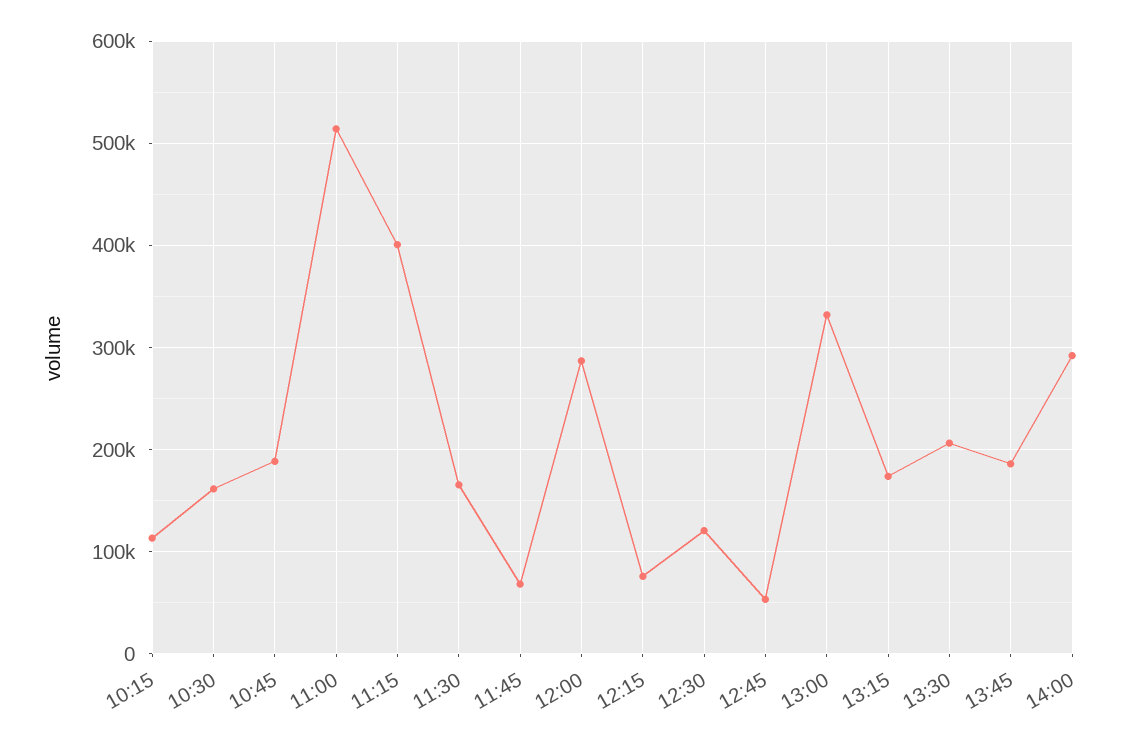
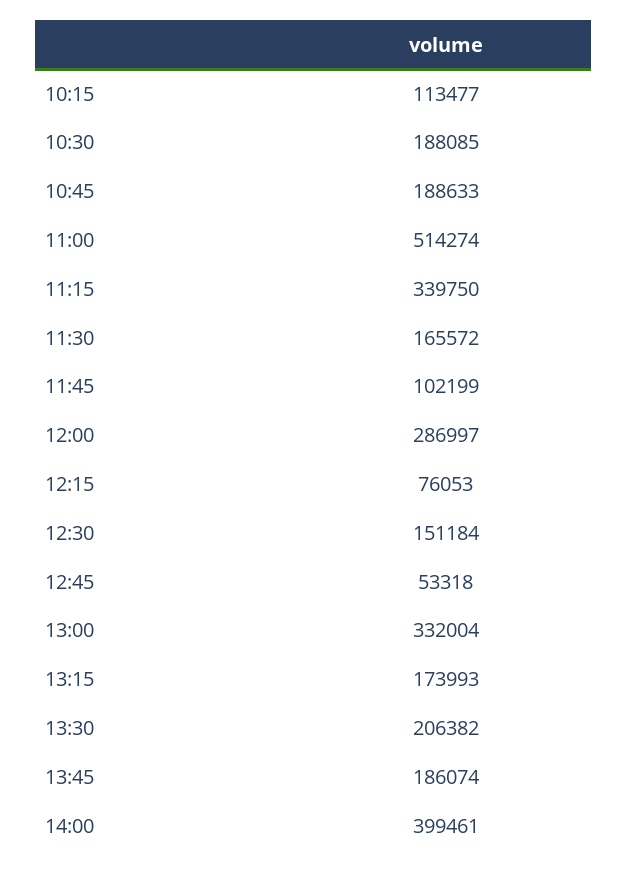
  {
    "10:15": 113477,
-   "10:30": 160000,
+   "10:30": 188085,
    "10:45": 188633,
    "11:00": 514274,
-   "11:15": 400000,
+   "11:15": 339750,
    "11:30": 165572,
-   "11:45": 70000,
+   "11:45": 102199,
    "12:00": 286997,
    "12:15": 76053,
-   "12:30": 120000,
+   "12:30": 151184,
    "12:45": 53318,
    "13:00": 332004,
    "13:15": 173993,
    "13:30": 206382,
    "13:45": 186074,
-   "14:00": 290000
+   "14:00": 399461
  }

